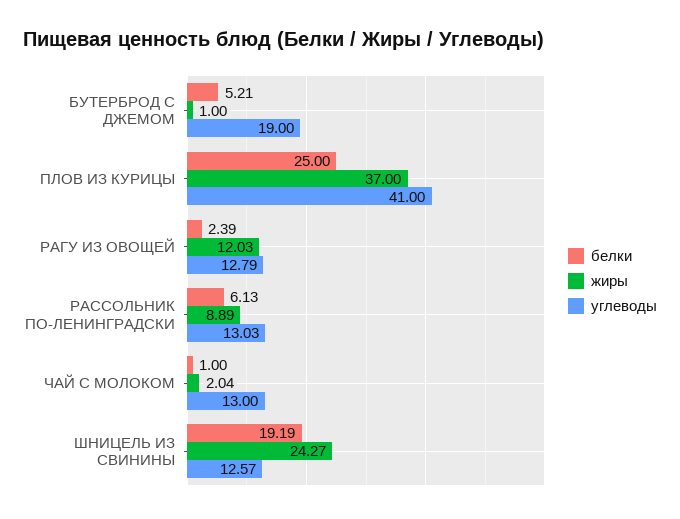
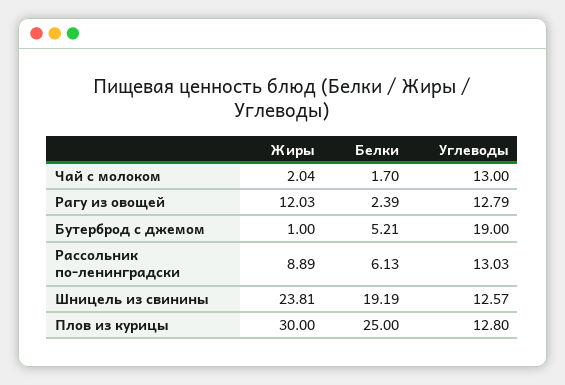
  {
    "белки": {
      "БУТЕРБРОД С ДЖЕМОМ": 5.21,
      "ПЛОВ ИЗ КУРИЦЫ": 25,
      "РАГУ ИЗ ОВОЩЕЙ": 2.39,
      "РАССОЛЬНИК ПО-ЛЕНИНГРАДСКИ": 6.13,
-     "ЧАЙ С МОЛОКОМ": 1,
+     "ЧАЙ С МОЛОКОМ": 1.7,
      "ШНИЦЕЛЬ ИЗ СВИНИНЫ": 19.19
    },
    "жиры": {
      "БУТЕРБРОД С ДЖЕМОМ": 1,
-     "ПЛОВ ИЗ КУРИЦЫ": 37,
+     "ПЛОВ ИЗ КУРИЦЫ": 30,
      "РАГУ ИЗ ОВОЩЕЙ": 12.03,
      "РАССОЛЬНИК ПО-ЛЕНИНГРАДСКИ": 8.89,
      "ЧАЙ С МОЛОКОМ": 2.04,
-     "ШНИЦЕЛЬ ИЗ СВИНИНЫ": 24.27
+     "ШНИЦЕЛЬ ИЗ СВИНИНЫ": 23.81
    },
    "углеводы": {
      "БУТЕРБРОД С ДЖЕМОМ": 19,
-     "ПЛОВ ИЗ КУРИЦЫ": 41,
+     "ПЛОВ ИЗ КУРИЦЫ": 12.8,
      "РАГУ ИЗ ОВОЩЕЙ": 12.79,
      "РАССОЛЬНИК ПО-ЛЕНИНГРАДСКИ": 13.03,
      "ЧАЙ С МОЛОКОМ": 13,
      "ШНИЦЕЛЬ ИЗ СВИНИНЫ": 12.57
    }
  }

